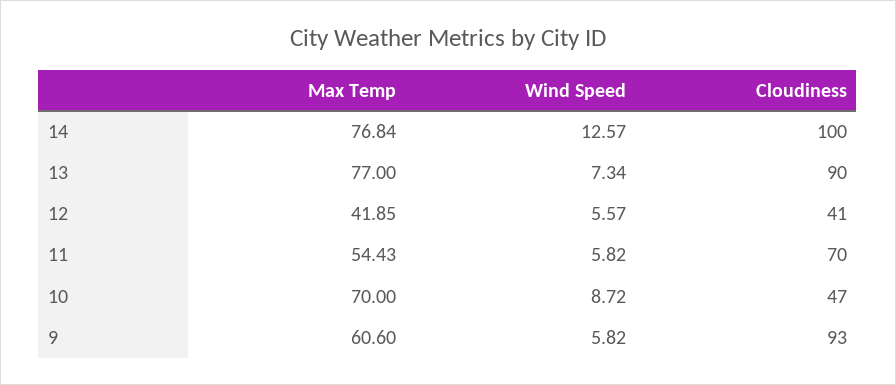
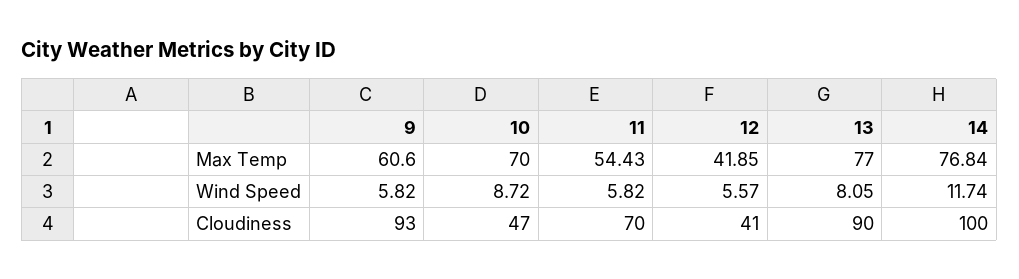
  {
    "Max Temp": {
      "14": 76.84,
      "13": 77,
      "12": 41.85,
      "11": 54.43,
      "10": 70,
      "9": 60.6
    },
    "Wind Speed": {
-     "14": 12.57,
+     "14": 11.74,
-     "13": 7.34,
+     "13": 8.05,
      "12": 5.57,
      "11": 5.82,
      "10": 8.72,
      "9": 5.82
    },
    "Cloudiness": {
      "14": 100,
      "13": 90,
      "12": 41,
      "11": 70,
      "10": 47,
      "9": 93
    }
  }

